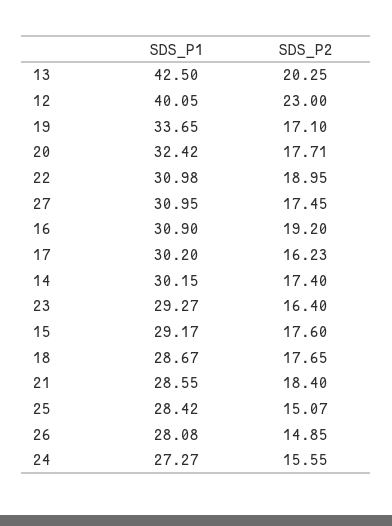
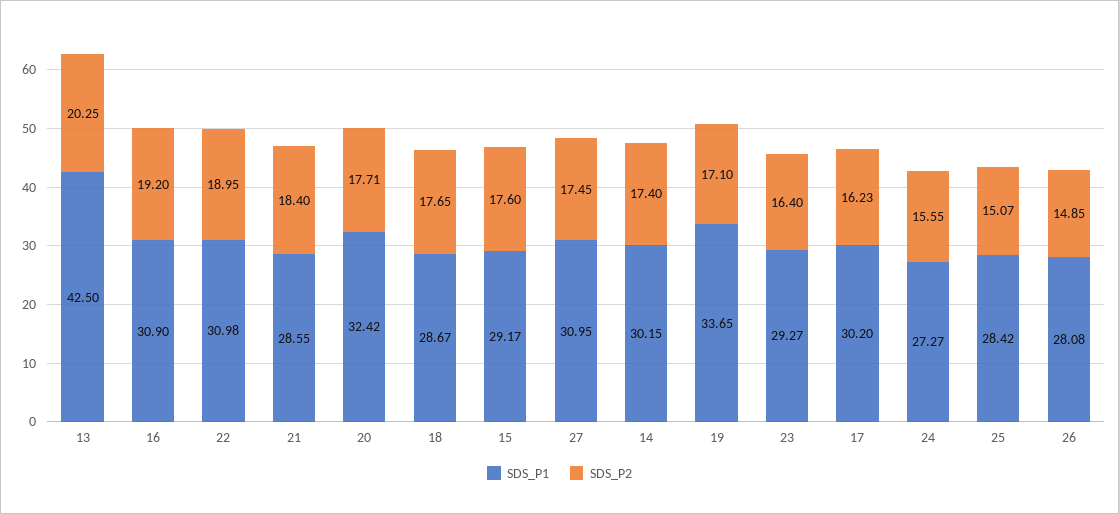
  {
    "SDS_P1": {
      "13": 42.5,
-     "12": 40.05,
      "19": 33.65,
      "20": 32.42,
      "22": 30.98,
      "27": 30.95,
      "16": 30.9,
      "17": 30.2,
      "14": 30.15,
      "23": 29.27,
      "15": 29.17,
      "18": 28.67,
      "21": 28.55,
      "25": 28.42,
      "26": 28.08,
      "24": 27.27
    },
    "SDS_P2": {
      "13": 20.25,
-     "12": 23,
      "19": 17.1,
      "20": 17.71,
      "22": 18.95,
      "27": 17.45,
      "16": 19.2,
      "17": 16.23,
      "14": 17.4,
      "23": 16.4,
      "15": 17.6,
      "18": 17.65,
      "21": 18.4,
      "25": 15.07,
      "26": 14.85,
      "24": 15.55
    }
  }

